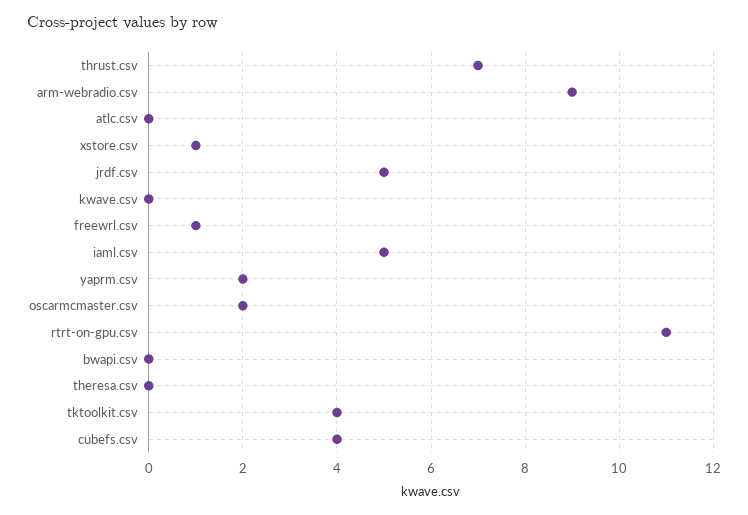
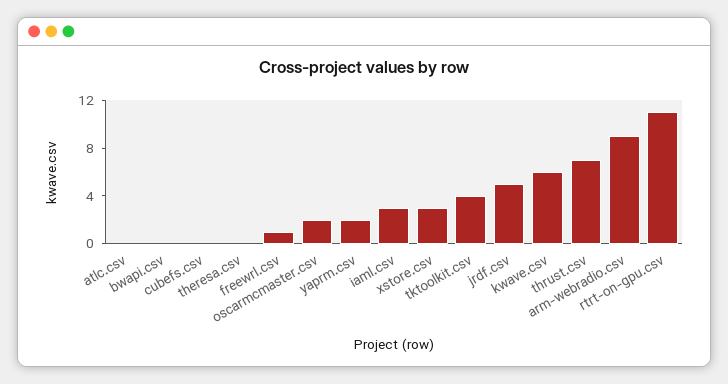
  {
    "thrust.csv": 7,
    "arm-webradio.csv": 9,
    "atlc.csv": 0,
-   "xstore.csv": 1,
+   "xstore.csv": 3,
    "jrdf.csv": 5,
-   "kwave.csv": 0,
+   "kwave.csv": 6,
    "freewrl.csv": 1,
-   "iaml.csv": 5,
+   "iaml.csv": 3,
    "yaprm.csv": 2,
    "oscarmcmaster.csv": 2,
    "rtrt-on-gpu.csv": 11,
    "bwapi.csv": 0,
    "theresa.csv": 0,
    "tktoolkit.csv": 4,
-   "cubefs.csv": 4
+   "cubefs.csv": 0
  }

